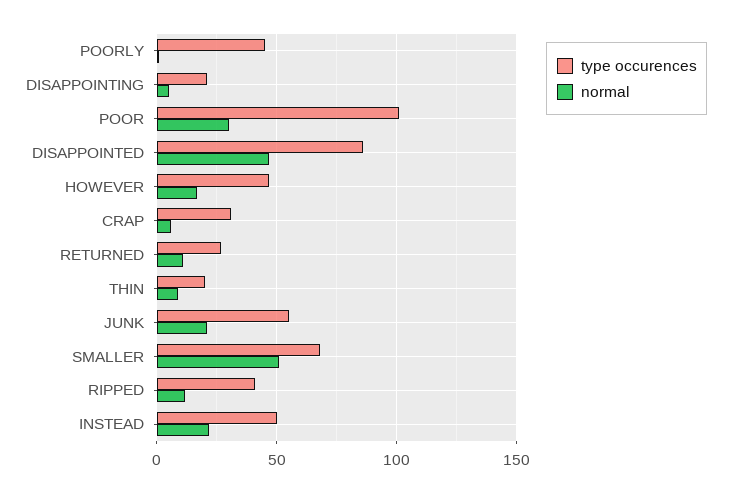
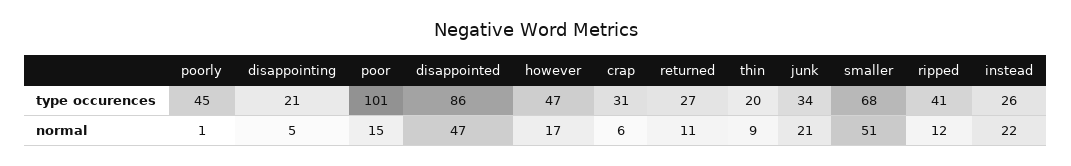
  {
    "type occurences": {
      "POORLY": 45,
      "DISAPPOINTING": 21,
      "POOR": 101,
      "DISAPPOINTED": 86,
      "HOWEVER": 47,
      "CRAP": 31,
      "RETURNED": 27,
      "THIN": 20,
-     "JUNK": 55,
+     "JUNK": 34,
      "SMALLER": 68,
      "RIPPED": 41,
-     "INSTEAD": 50
+     "INSTEAD": 26
    },
    "normal": {
      "POORLY": 1,
      "DISAPPOINTING": 5,
-     "POOR": 30,
+     "POOR": 15,
      "DISAPPOINTED": 47,
      "HOWEVER": 17,
      "CRAP": 6,
      "RETURNED": 11,
      "THIN": 9,
      "JUNK": 21,
      "SMALLER": 51,
      "RIPPED": 12,
      "INSTEAD": 22
    }
  }

